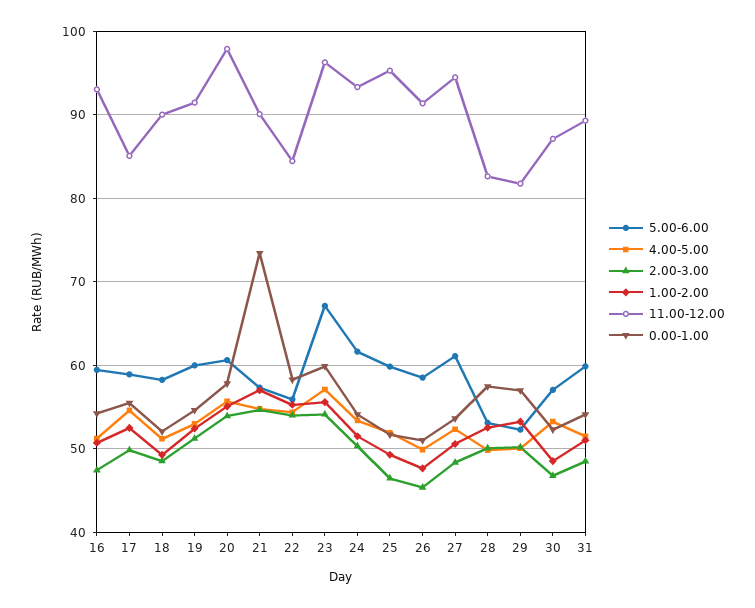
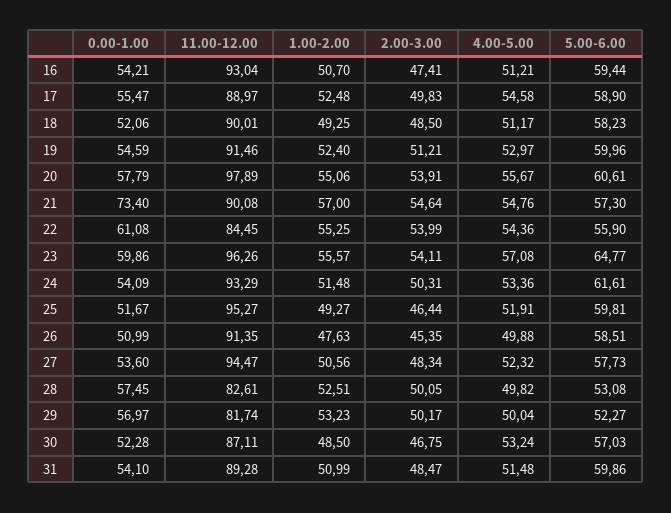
  {
    "5.00-6.00": {
      "16": 59.44,
      "17": 58.9,
      "18": 58.23,
      "19": 59.96,
      "20": 60.61,
      "21": 57.3,
      "22": 55.9,
-     "23": 67,
+     "23": 64.77,
      "24": 61.61,
      "25": 59.81,
      "26": 58.51,
-     "27": 61,
+     "27": 57.73,
      "28": 53.08,
      "29": 52.27,
      "30": 57.03,
      "31": 59.86
    },
    "4.00-5.00": {
      "16": 51.21,
      "17": 54.58,
      "18": 51.17,
      "19": 52.97,
      "20": 55.67,
      "21": 54.76,
      "22": 54.36,
      "23": 57.08,
      "24": 53.36,
      "25": 51.91,
      "26": 49.88,
      "27": 52.32,
      "28": 49.82,
      "29": 50.04,
      "30": 53.24,
      "31": 51.48
    },
    "2.00-3.00": {
      "16": 47.41,
      "17": 49.83,
      "18": 48.5,
      "19": 51.21,
      "20": 53.91,
      "21": 54.64,
      "22": 53.99,
      "23": 54.11,
      "24": 50.31,
      "25": 46.44,
      "26": 45.35,
      "27": 48.34,
      "28": 50.05,
      "29": 50.17,
      "30": 46.75,
      "31": 48.47
    },
    "1.00-2.00": {
      "16": 50.7,
      "17": 52.48,
      "18": 49.25,
      "19": 52.4,
      "20": 55.06,
      "21": 57,
      "22": 55.25,
      "23": 55.57,
      "24": 51.48,
      "25": 49.27,
      "26": 47.63,
      "27": 50.56,
      "28": 52.51,
      "29": 53.23,
      "30": 48.5,
      "31": 50.99
    },
    "11.00-12.00": {
      "16": 93.04,
-     "17": 85,
+     "17": 88.97,
      "18": 90.01,
      "19": 91.46,
      "20": 97.89,
      "21": 90.08,
      "22": 84.45,
      "23": 96.26,
      "24": 93.29,
      "25": 95.27,
      "26": 91.35,
      "27": 94.47,
      "28": 82.61,
      "29": 81.74,
      "30": 87.11,
      "31": 89.28
    },
    "0.00-1.00": {
      "16": 54.21,
      "17": 55.47,
      "18": 52.06,
      "19": 54.59,
      "20": 57.79,
      "21": 73.4,
-     "22": 58,
+     "22": 61.08,
      "23": 59.86,
      "24": 54.09,
      "25": 51.67,
      "26": 50.99,
      "27": 53.6,
      "28": 57.45,
      "29": 56.97,
      "30": 52.28,
      "31": 54.1
    }
  }

